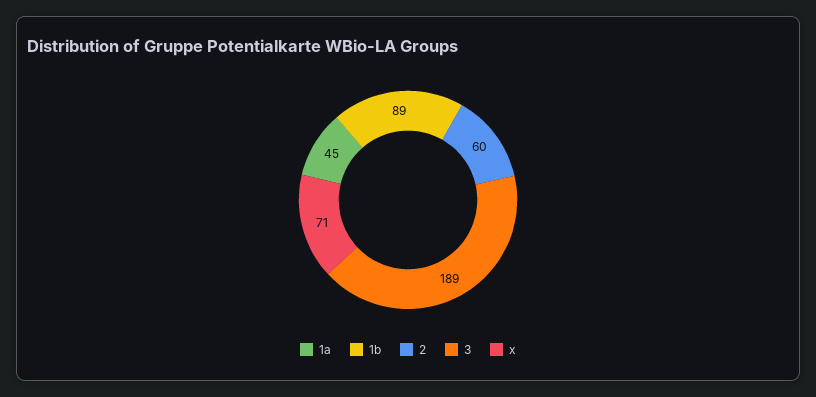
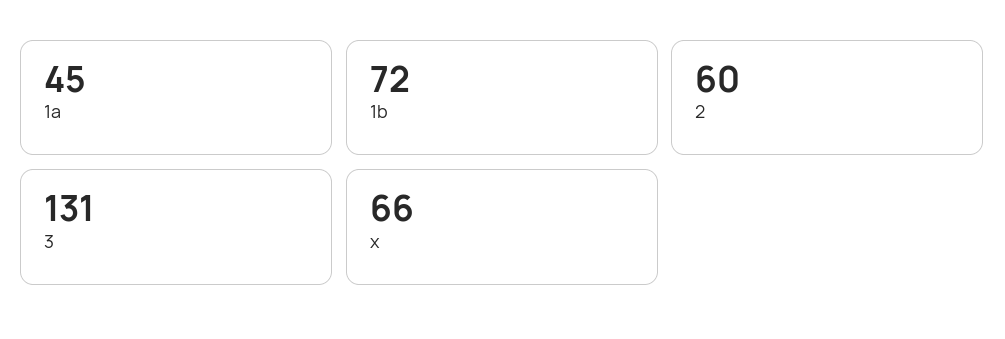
  {
    "1a": 45,
-   "1b": 89,
+   "1b": 72,
    "2": 60,
-   "3": 189,
+   "3": 131,
-   "x": 71
+   "x": 66
  }

